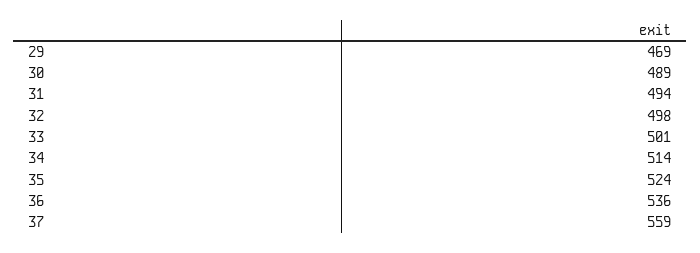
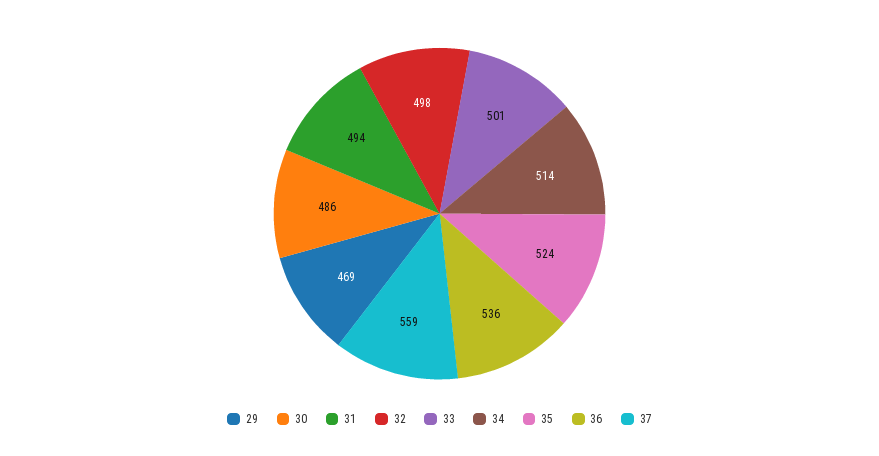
  {
    "29": 469,
-   "30": 489,
+   "30": 486,
    "31": 494,
    "32": 498,
    "33": 501,
    "34": 514,
    "35": 524,
    "36": 536,
    "37": 559
  }

